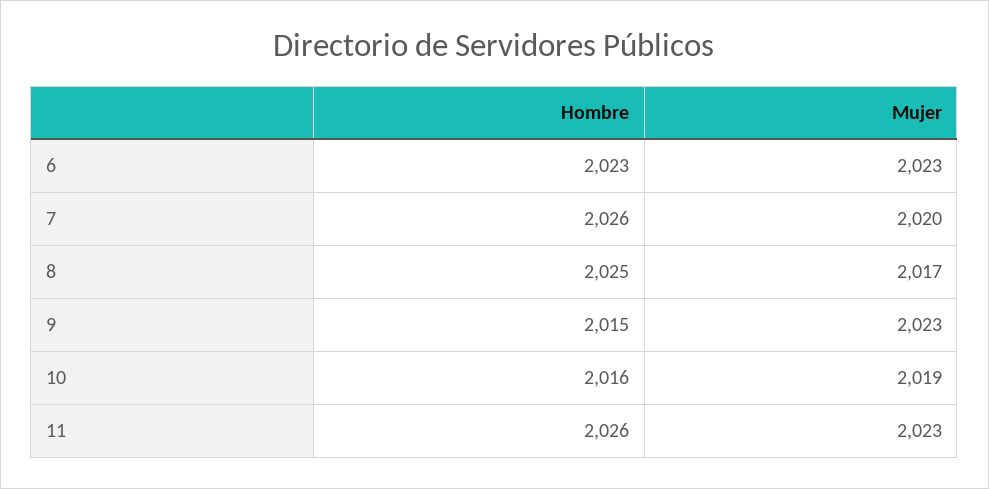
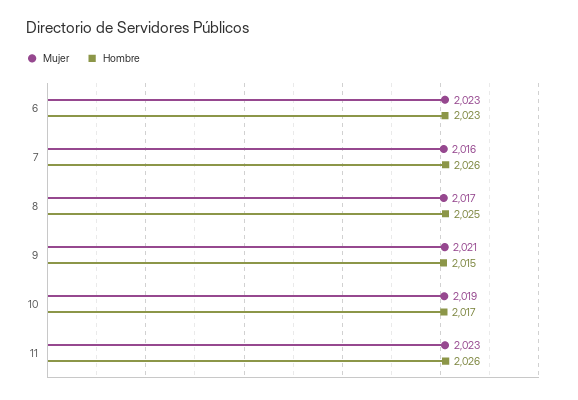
  {
    "Hombre": {
      "6": 2023,
      "7": 2026,
      "8": 2025,
      "9": 2015,
-     "10": 2016,
+     "10": 2017,
      "11": 2026
    },
    "Mujer": {
      "6": 2023,
-     "7": 2020,
+     "7": 2016,
      "8": 2017,
-     "9": 2023,
+     "9": 2021,
      "10": 2019,
      "11": 2023
    }
  }

